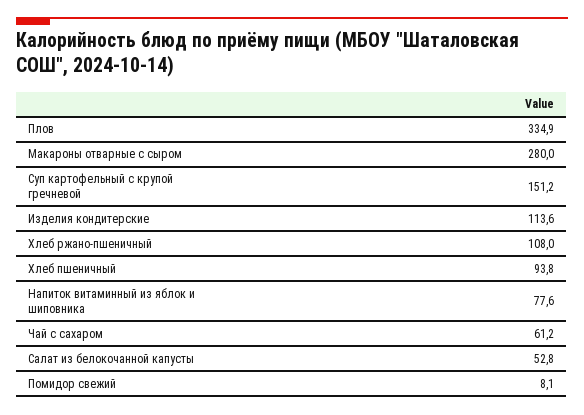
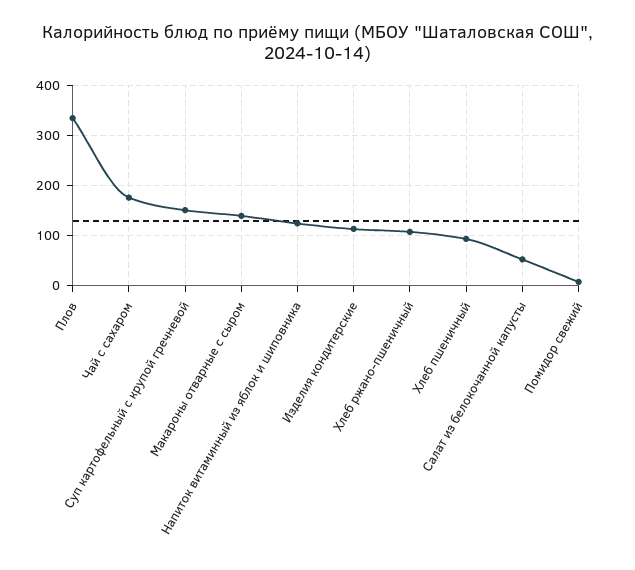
  {
    "Плов": 334.9,
-   "Макароны отварные с сыром": 280,
+   "Макароны отварные с сыром": 140,
    "Суп картофельный с крупой гречневой": 151.2,
    "Изделия кондитерские": 113.6,
    "Хлеб ржано-пшеничный": 108,
    "Хлеб пшеничный": 93.8,
-   "Напиток витаминный из яблок и шиповника": 77.6,
+   "Напиток витаминный из яблок и шиповника": 120,
-   "Чай с сахаром": 61.2,
+   "Чай с сахаром": 180,
    "Салат из белокочанной капусты": 52.8,
    "Помидор свежий": 8.1
  }

